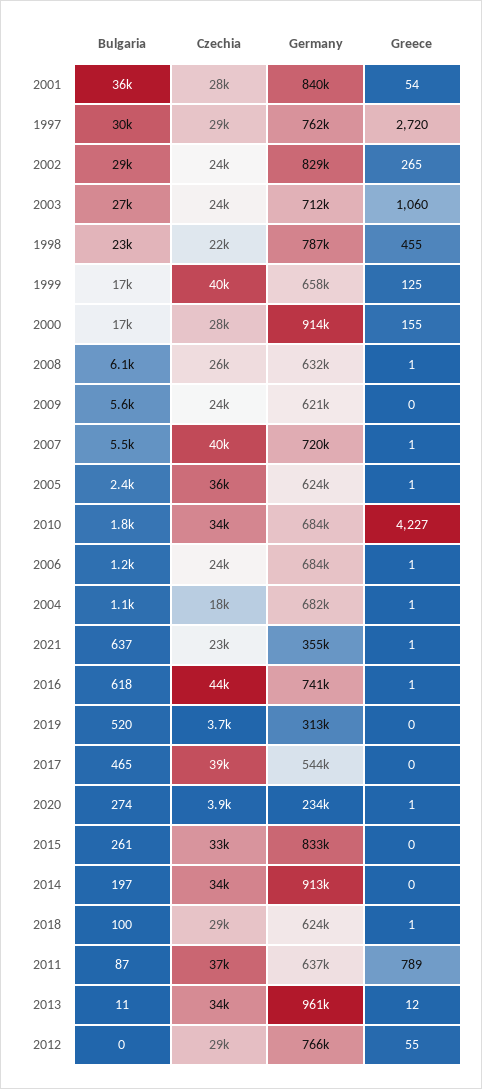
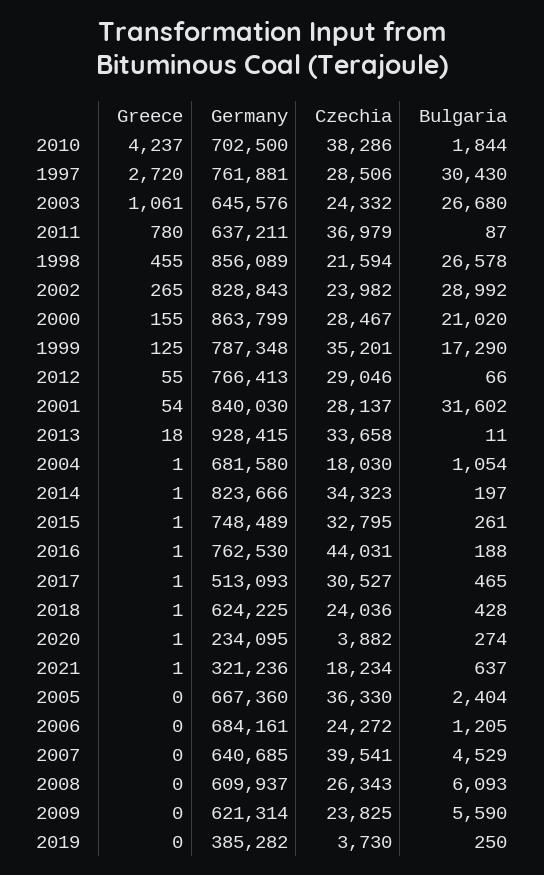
  {
    "Bulgaria": {
-     "2001": 36000,
+     "2001": 31602,
      "1997": 30430,
      "2002": 28992,
      "2003": 26680,
-     "1998": 23000,
+     "1998": 26578,
      "1999": 17290,
-     "2000": 17000,
+     "2000": 21020,
      "2008": 6093,
      "2009": 5590,
-     "2007": 5500,
+     "2007": 4529,
      "2005": 2404,
      "2010": 1844,
      "2006": 1205,
      "2004": 1054,
      "2021": 637,
-     "2016": 618,
+     "2016": 188,
-     "2019": 520,
+     "2019": 250,
      "2017": 465,
      "2020": 274,
      "2015": 261,
      "2014": 197,
-     "2018": 100,
+     "2018": 428,
      "2011": 87,
      "2013": 11,
-     "2012": 0
+     "2012": 66
    },
    "Czechia": {
      "2001": 28137,
      "1997": 28506,
      "2002": 23982,
      "2003": 24332,
      "1998": 21594,
-     "1999": 40000,
+     "1999": 35201,
      "2000": 28467,
      "2008": 26343,
      "2009": 23825,
      "2007": 39541,
      "2005": 36330,
-     "2010": 34000,
+     "2010": 38286,
      "2006": 24272,
      "2004": 18030,
-     "2021": 23000,
+     "2021": 18234,
      "2016": 44031,
      "2019": 3730,
-     "2017": 39000,
+     "2017": 30527,
      "2020": 3882,
      "2015": 32795,
      "2014": 34323,
-     "2018": 29000,
+     "2018": 24036,
      "2011": 36979,
      "2013": 33658,
      "2012": 29046
    },
    "Germany": {
      "2001": 840030,
      "1997": 761881,
      "2002": 828843,
-     "2003": 712000,
+     "2003": 645576,
-     "1998": 787000,
+     "1998": 856089,
-     "1999": 658000,
+     "1999": 787348,
-     "2000": 914000,
+     "2000": 863799,
-     "2008": 632000,
+     "2008": 609937,
      "2009": 621314,
-     "2007": 720000,
+     "2007": 640685,
-     "2005": 624000,
+     "2005": 667360,
-     "2010": 684000,
+     "2010": 702500,
      "2006": 684161,
      "2004": 681580,
-     "2021": 355000,
+     "2021": 321236,
-     "2016": 741000,
+     "2016": 762530,
-     "2019": 313000,
+     "2019": 385282,
-     "2017": 544000,
+     "2017": 513093,
      "2020": 234095,
-     "2015": 833000,
+     "2015": 748489,
-     "2014": 913000,
+     "2014": 823666,
      "2018": 624225,
      "2011": 637211,
-     "2013": 961000,
+     "2013": 928415,
      "2012": 766413
    },
    "Greece": {
      "2001": 54,
      "1997": 2720,
      "2002": 265,
-     "2003": 1060,
+     "2003": 1061,
      "1998": 455,
      "1999": 125,
      "2000": 155,
-     "2008": 1,
+     "2008": 0,
      "2009": 0,
-     "2007": 1,
+     "2007": 0,
-     "2005": 1,
+     "2005": 0,
-     "2010": 4227,
+     "2010": 4237,
-     "2006": 1,
+     "2006": 0,
      "2004": 1,
      "2021": 1,
      "2016": 1,
      "2019": 0,
-     "2017": 0,
+     "2017": 1,
      "2020": 1,
-     "2015": 0,
+     "2015": 1,
-     "2014": 0,
+     "2014": 1,
      "2018": 1,
-     "2011": 789,
+     "2011": 780,
-     "2013": 12,
+     "2013": 18,
      "2012": 55
    }
  }

